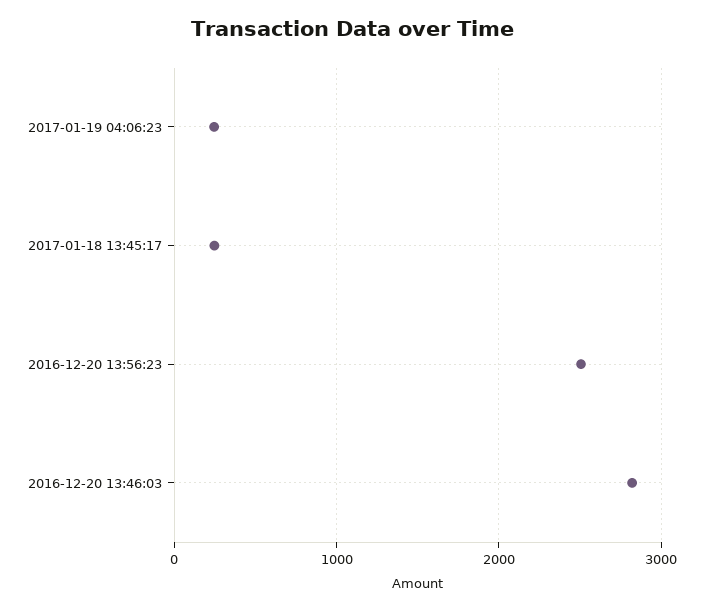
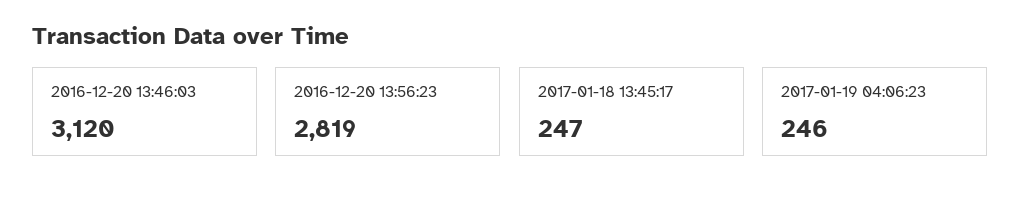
  {
    "2017-01-19 04:06:23": 246,
    "2017-01-18 13:45:17": 247,
-   "2016-12-20 13:56:23": 2500,
+   "2016-12-20 13:56:23": 2819,
-   "2016-12-20 13:46:03": 2800
+   "2016-12-20 13:46:03": 3120
  }

